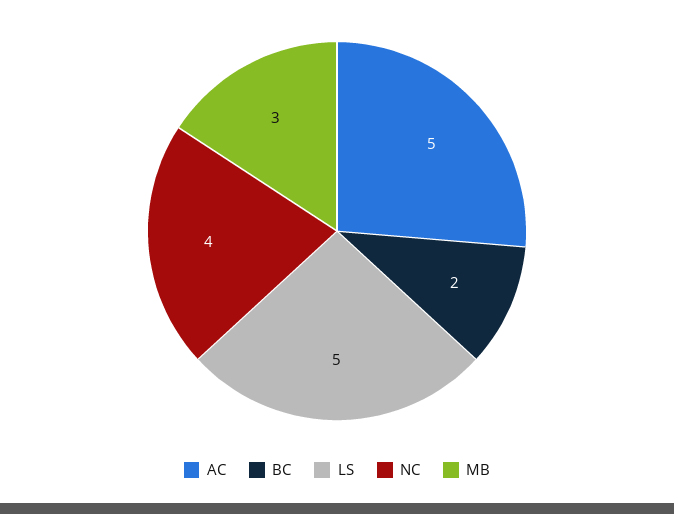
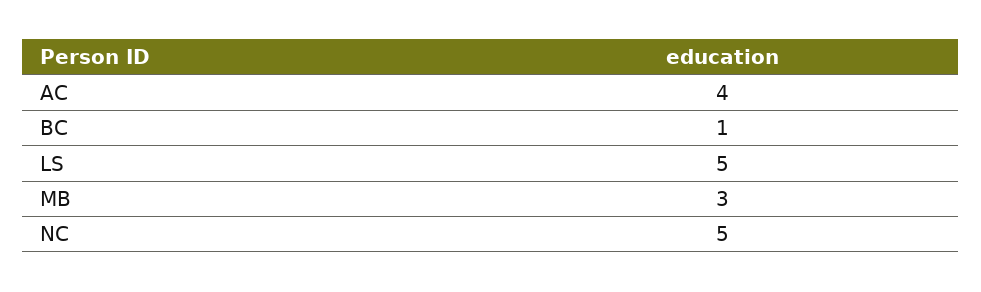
  {
-   "AC": 5,
+   "AC": 4,
-   "BC": 2,
+   "BC": 1,
    "LS": 5,
-   "NC": 4,
+   "NC": 5,
    "MB": 3
  }

